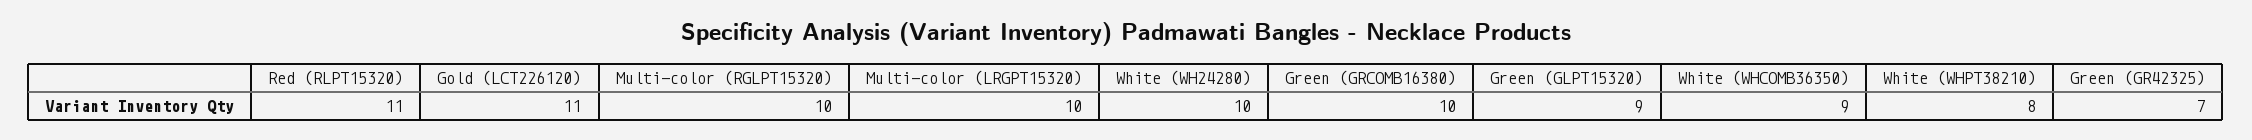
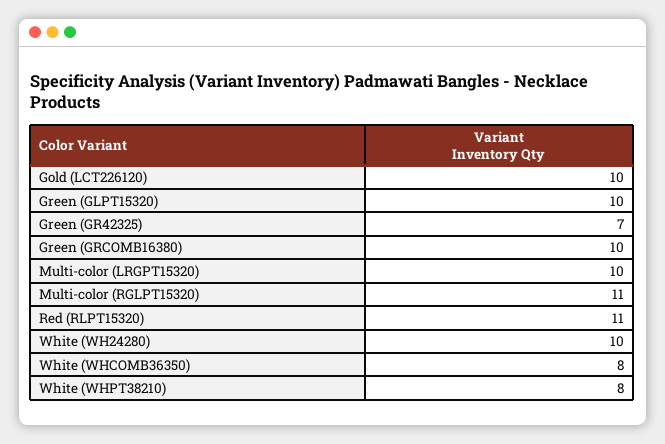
  {
    "Red (RLPT15320)": 11,
-   "Gold (LCT226120)": 11,
+   "Gold (LCT226120)": 10,
-   "Multi-color (RGLPT15320)": 10,
+   "Multi-color (RGLPT15320)": 11,
    "Multi-color (LRGPT15320)": 10,
    "White (WH24280)": 10,
    "Green (GRCOMB16380)": 10,
-   "Green (GLPT15320)": 9,
+   "Green (GLPT15320)": 10,
-   "White (WHCOMB36350)": 9,
+   "White (WHCOMB36350)": 8,
    "White (WHPT38210)": 8,
    "Green (GR42325)": 7
  }

